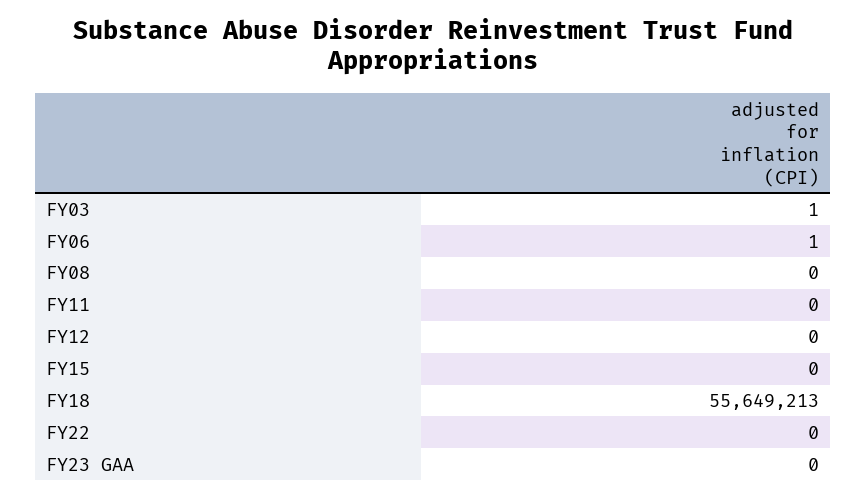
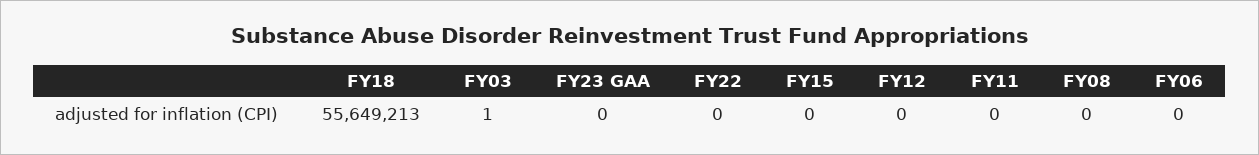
  {
    "FY03": 1,
-   "FY06": 1,
+   "FY06": 0,
    "FY08": 0,
    "FY11": 0,
    "FY12": 0,
    "FY15": 0,
    "FY18": 55649213,
    "FY22": 0,
    "FY23 GAA": 0
  }

